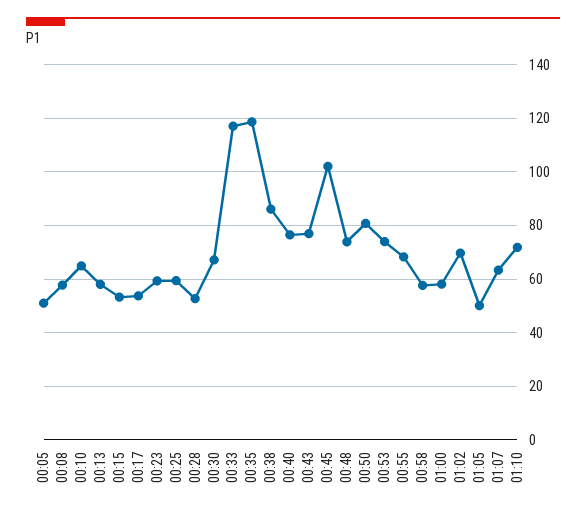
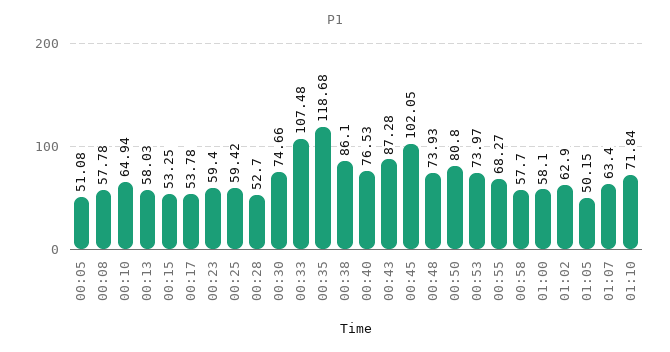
  {
    "00:05": 51.08,
    "00:08": 57.78,
    "00:10": 64.94,
    "00:13": 58.03,
    "00:15": 53.25,
    "00:17": 53.78,
    "00:23": 59.4,
    "00:25": 59.42,
    "00:28": 52.7,
-   "00:30": 67.5,
+   "00:30": 74.66,
-   "00:33": 117.5,
+   "00:33": 107.48,
    "00:35": 118.68,
    "00:38": 86.1,
    "00:40": 76.53,
-   "00:43": 77.5,
+   "00:43": 87.28,
    "00:45": 102.05,
    "00:48": 73.93,
    "00:50": 80.8,
    "00:53": 73.97,
    "00:55": 68.27,
    "00:58": 57.7,
    "01:00": 58.1,
-   "01:02": 70,
+   "01:02": 62.9,
    "01:05": 50.15,
    "01:07": 63.4,
    "01:10": 71.84
  }

